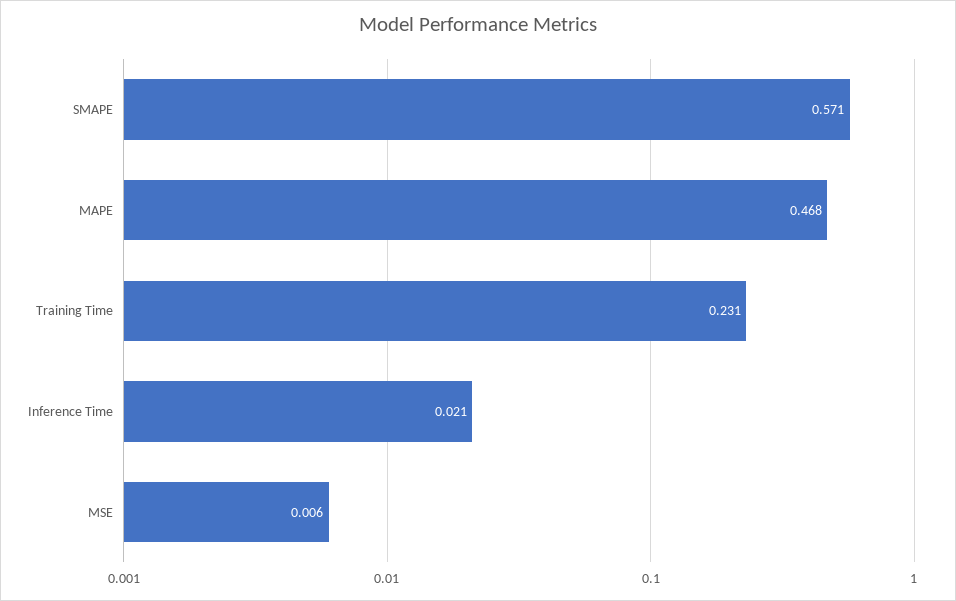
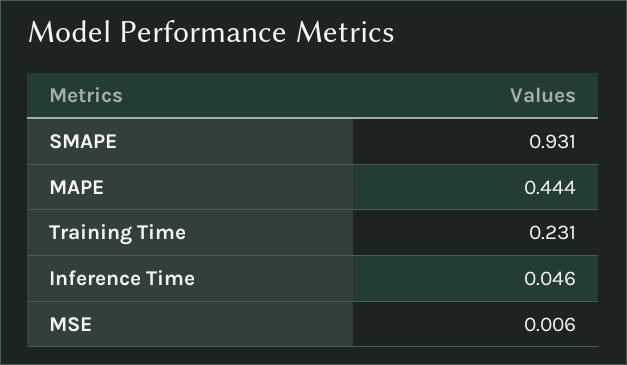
  {
-   "SMAPE": 0.571,
+   "SMAPE": 0.931,
-   "MAPE": 0.468,
+   "MAPE": 0.444,
    "Training Time": 0.231,
-   "Inference Time": 0.021,
+   "Inference Time": 0.046,
    "MSE": 0.006
  }

